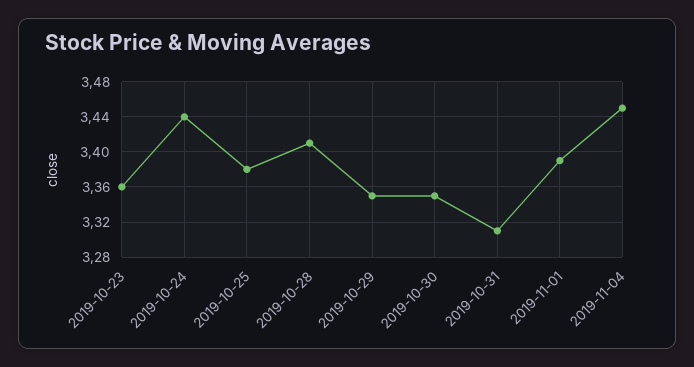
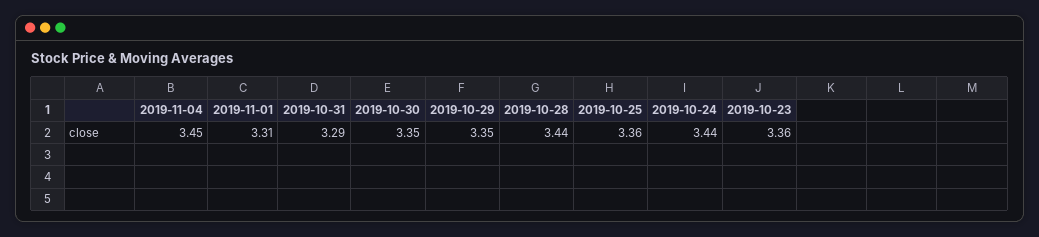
  {
    "2019-10-23": 3.36,
    "2019-10-24": 3.44,
-   "2019-10-25": 3.38,
+   "2019-10-25": 3.36,
-   "2019-10-28": 3.41,
+   "2019-10-28": 3.44,
    "2019-10-29": 3.35,
    "2019-10-30": 3.35,
-   "2019-10-31": 3.31,
+   "2019-10-31": 3.29,
-   "2019-11-01": 3.39,
+   "2019-11-01": 3.31,
    "2019-11-04": 3.45
  }

